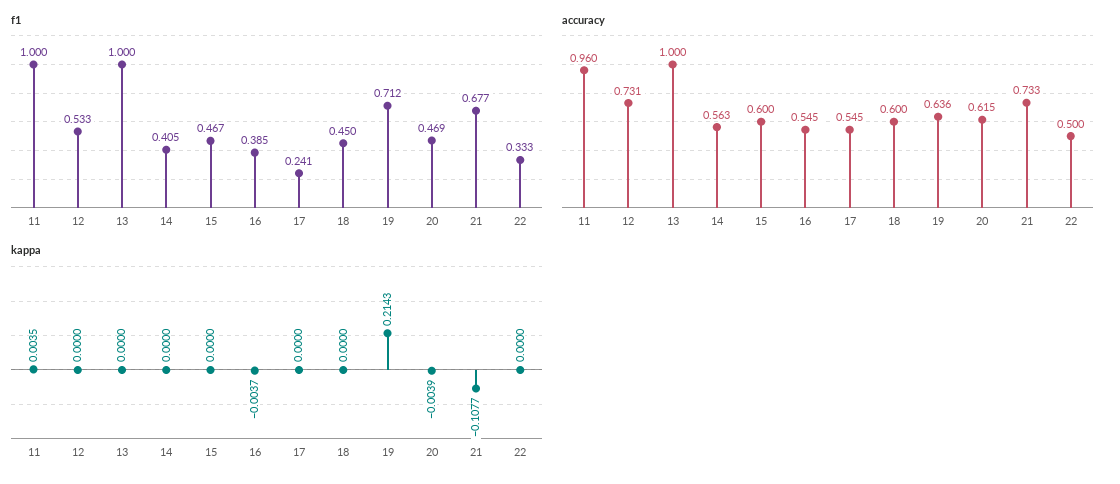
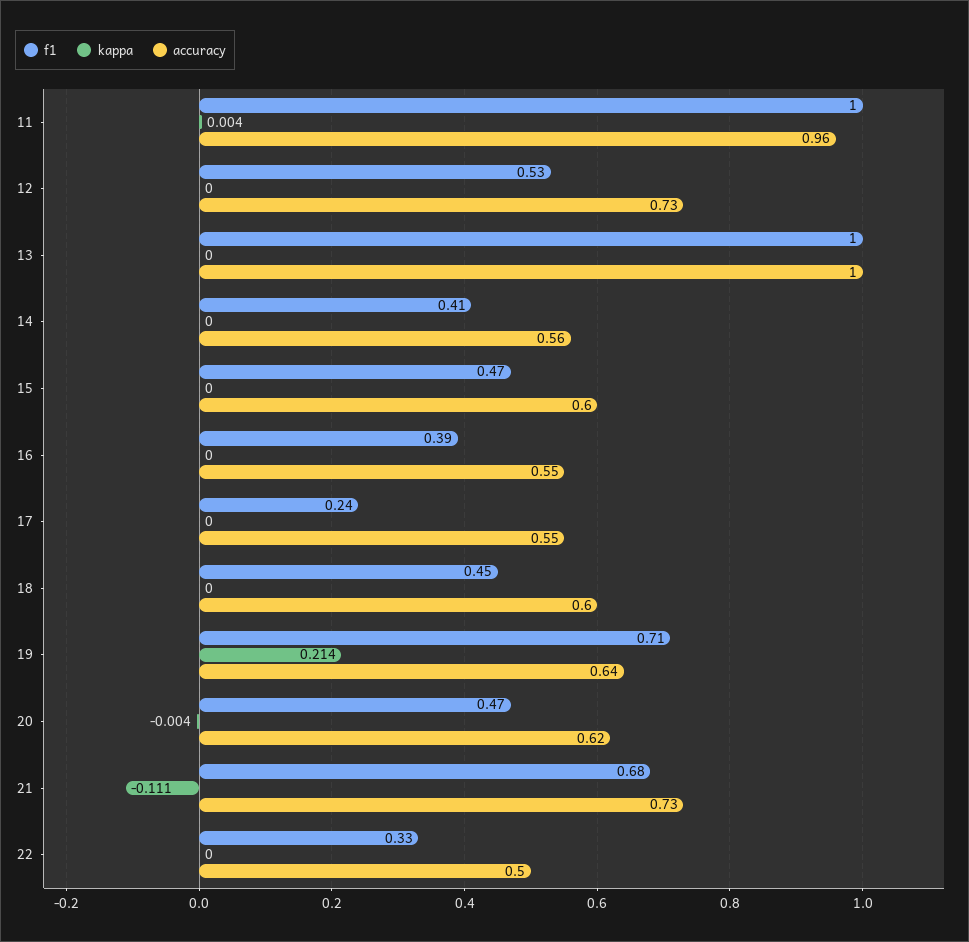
  {
    "f1": {
      "11": 1,
      "12": 0.533,
      "13": 1,
      "14": 0.405,
      "15": 0.467,
      "16": 0.385,
      "17": 0.241,
      "18": 0.45,
      "19": 0.712,
      "20": 0.469,
      "21": 0.677,
      "22": 0.333
    },
    "accuracy": {
      "11": 0.96,
      "12": 0.731,
      "13": 1,
      "14": 0.563,
      "15": 0.6,
      "16": 0.545,
      "17": 0.545,
      "18": 0.6,
      "19": 0.636,
      "20": 0.615,
      "21": 0.733,
      "22": 0.5
    },
    "kappa": {
      "11": 0.0035,
      "12": 0,
      "13": 0,
      "14": 0,
      "15": 0,
-     "16": -0.0037,
+     "16": 0,
      "17": 0,
      "18": 0,
      "19": 0.2143,
      "20": -0.0039,
-     "21": -0.1077,
+     "21": -0.111,
      "22": 0
    }
  }

